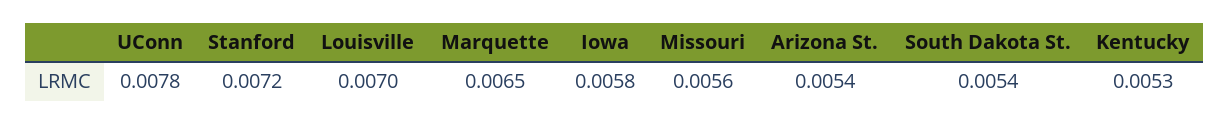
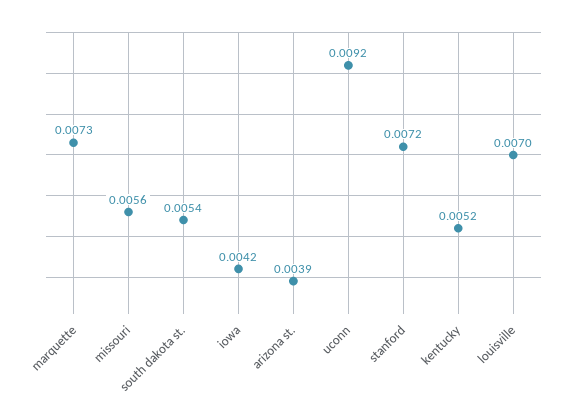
  {
-   "UConn": 0.0078,
+   "UConn": 0.0092,
    "Stanford": 0.0072,
    "Louisville": 0.007,
-   "Marquette": 0.0065,
+   "Marquette": 0.0073,
-   "Iowa": 0.0058,
+   "Iowa": 0.0042,
    "Missouri": 0.0056,
-   "Arizona St.": 0.0054,
+   "Arizona St.": 0.0039,
    "South Dakota St.": 0.0054,
-   "Kentucky": 0.0053
+   "Kentucky": 0.0052
  }

